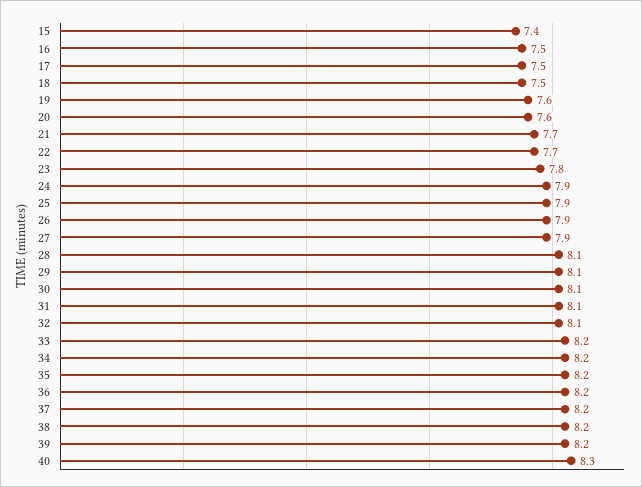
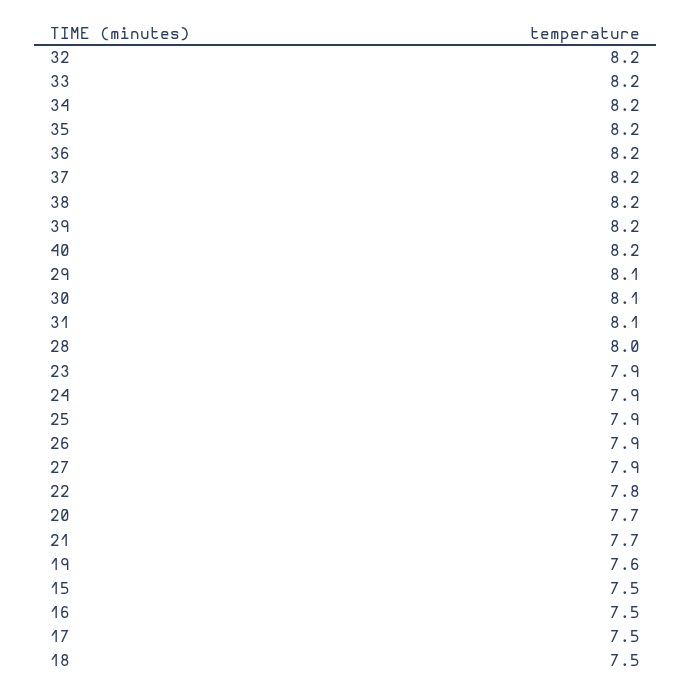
  {
-   "15": 7.4,
+   "15": 7.5,
    "16": 7.5,
    "17": 7.5,
    "18": 7.5,
    "19": 7.6,
-   "20": 7.6,
+   "20": 7.7,
    "21": 7.7,
-   "22": 7.7,
+   "22": 7.8,
-   "23": 7.8,
+   "23": 7.9,
    "24": 7.9,
    "25": 7.9,
    "26": 7.9,
    "27": 7.9,
-   "28": 8.1,
+   "28": 8,
    "29": 8.1,
    "30": 8.1,
    "31": 8.1,
-   "32": 8.1,
+   "32": 8.2,
    "33": 8.2,
    "34": 8.2,
    "35": 8.2,
    "36": 8.2,
    "37": 8.2,
    "38": 8.2,
    "39": 8.2,
-   "40": 8.3
+   "40": 8.2
  }

